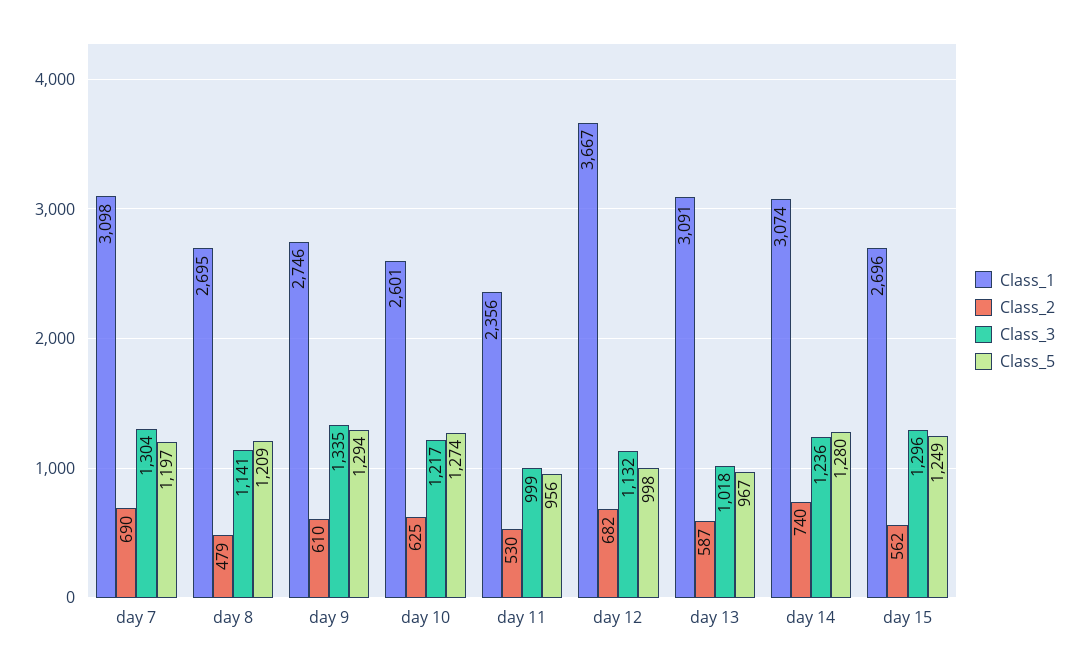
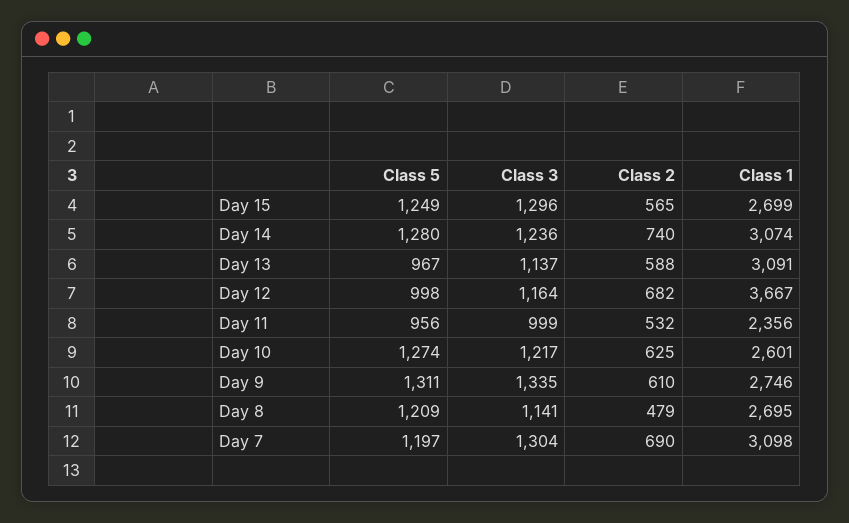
  {
    "Class_1": {
      "day 7": 3098,
      "day 8": 2695,
      "day 9": 2746,
      "day 10": 2601,
      "day 11": 2356,
      "day 12": 3667,
      "day 13": 3091,
      "day 14": 3074,
-     "day 15": 2696
+     "day 15": 2699
    },
    "Class_2": {
      "day 7": 690,
      "day 8": 479,
      "day 9": 610,
      "day 10": 625,
-     "day 11": 530,
+     "day 11": 532,
      "day 12": 682,
-     "day 13": 587,
+     "day 13": 588,
      "day 14": 740,
-     "day 15": 562
+     "day 15": 565
    },
    "Class_3": {
      "day 7": 1304,
      "day 8": 1141,
      "day 9": 1335,
      "day 10": 1217,
      "day 11": 999,
-     "day 12": 1132,
+     "day 12": 1164,
-     "day 13": 1018,
+     "day 13": 1137,
      "day 14": 1236,
      "day 15": 1296
    },
    "Class_5": {
      "day 7": 1197,
      "day 8": 1209,
-     "day 9": 1294,
+     "day 9": 1311,
      "day 10": 1274,
      "day 11": 956,
      "day 12": 998,
      "day 13": 967,
      "day 14": 1280,
      "day 15": 1249
    }
  }

